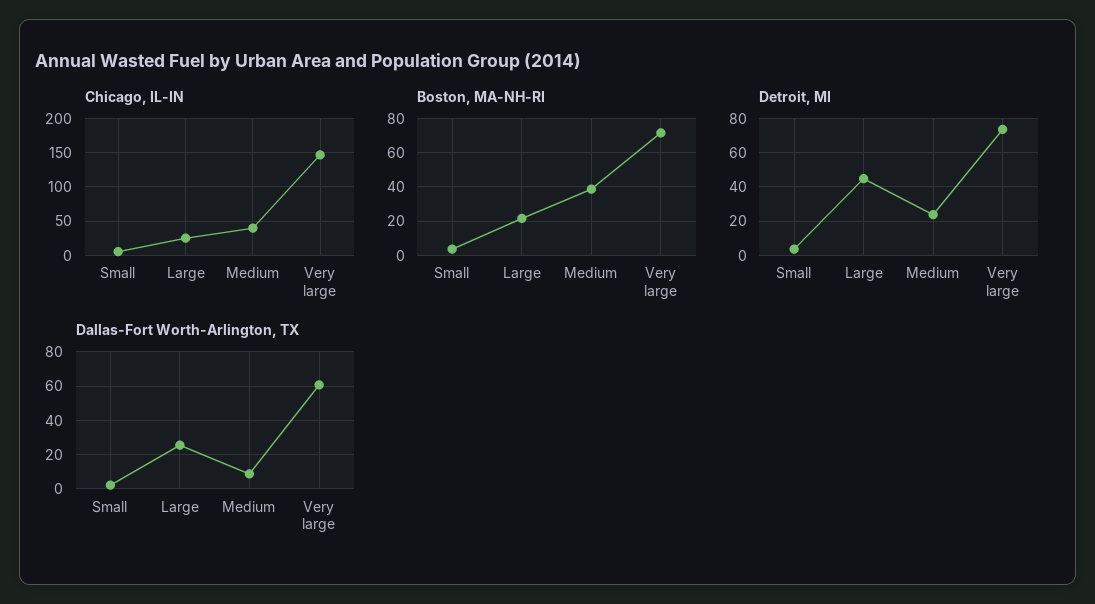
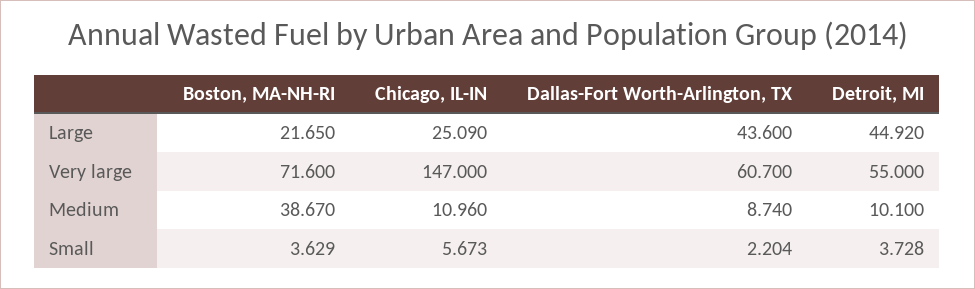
  {
    "Chicago, IL-IN": {
      "Small": 5.673,
      "Large": 25.09,
-     "Medium": 40,
+     "Medium": 10.96,
      "Very large": 147
    },
    "Boston, MA-NH-RI": {
      "Small": 3.629,
      "Large": 21.65,
      "Medium": 38.67,
      "Very large": 71.6
    },
    "Detroit, MI": {
      "Small": 3.728,
      "Large": 44.92,
-     "Medium": 25,
+     "Medium": 10.1,
-     "Very large": 75
+     "Very large": 55
    },
    "Dallas-Fort Worth-Arlington, TX": {
      "Small": 2.204,
-     "Large": 25,
+     "Large": 43.6,
      "Medium": 8.74,
      "Very large": 60.7
    }
  }

